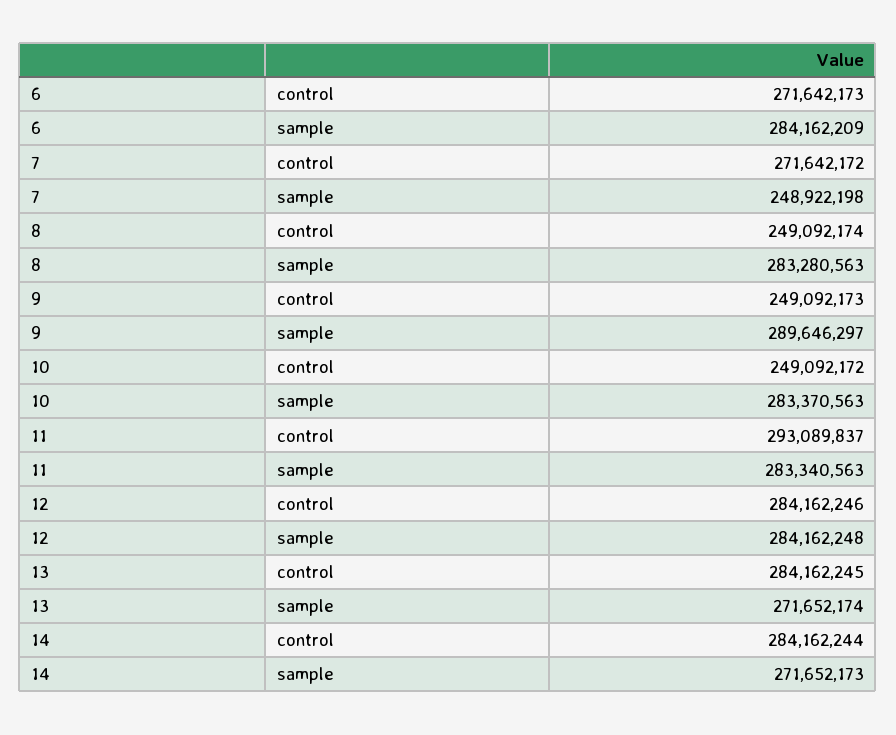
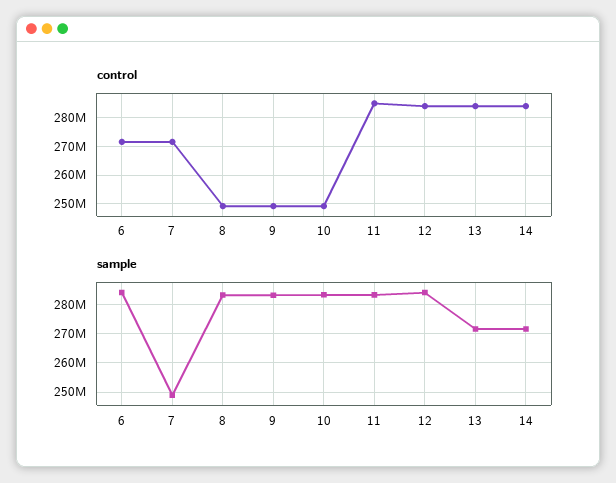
  {
    "control": {
      "6": 271642173,
      "7": 271642172,
      "8": 249092174,
      "9": 249092173,
      "10": 249092172,
-     "11": 293089837,
+     "11": 285000000,
      "12": 284162246,
      "13": 284162245,
      "14": 284162244
    },
    "sample": {
      "6": 284162209,
      "7": 248922198,
      "8": 283280563,
-     "9": 289646297,
+     "9": 282500000,
      "10": 283370563,
      "11": 283340563,
      "12": 284162248,
      "13": 271652174,
      "14": 271652173
    }
  }

